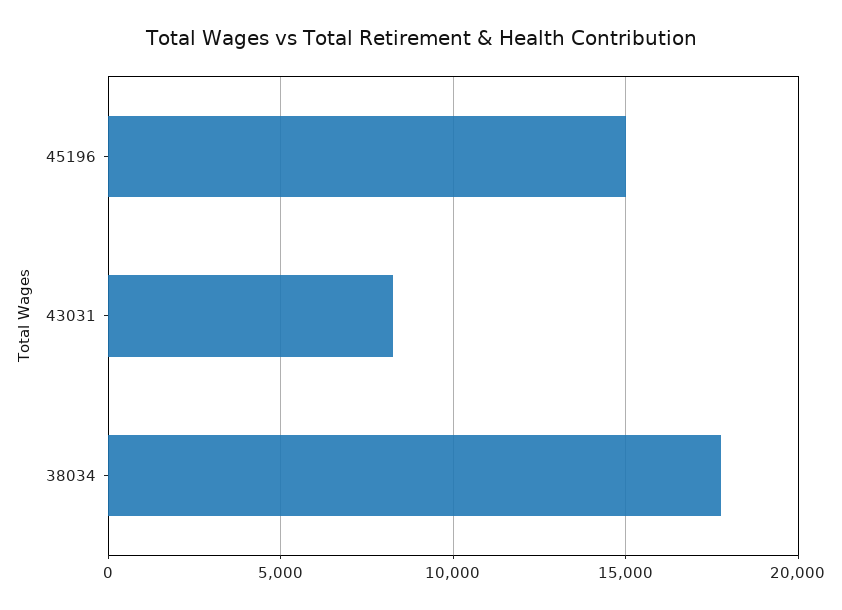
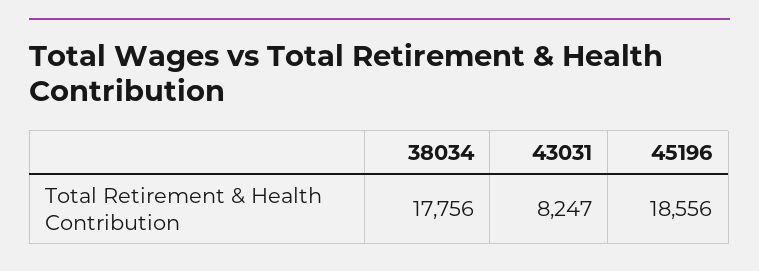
  {
-   "45196": 15000,
+   "45196": 18556,
    "43031": 8247,
    "38034": 17756
  }

